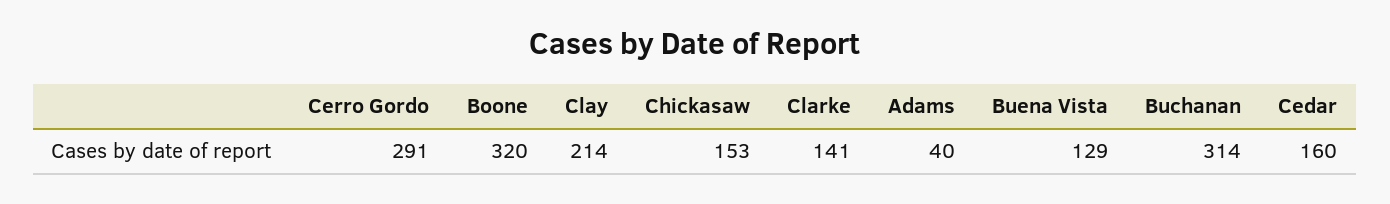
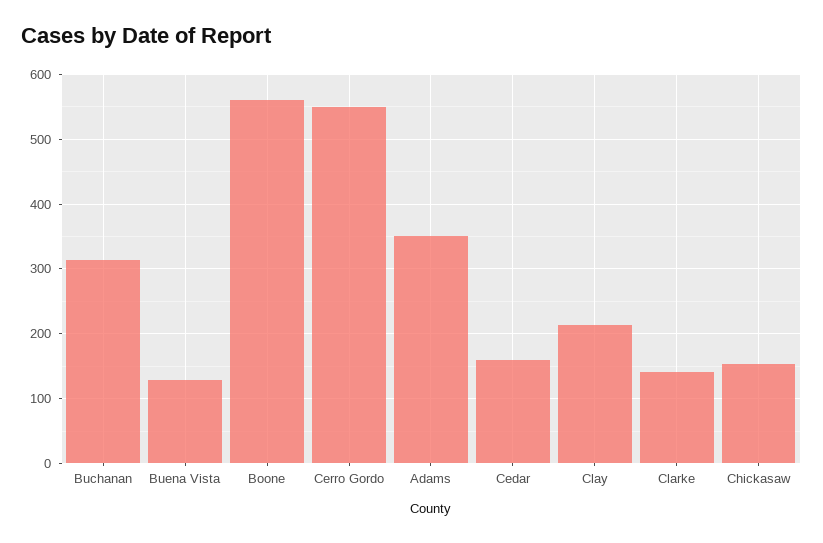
  {
-   "Cerro Gordo": 291,
+   "Cerro Gordo": 550,
-   "Boone": 320,
+   "Boone": 560,
    "Clay": 214,
    "Chickasaw": 153,
    "Clarke": 141,
-   "Adams": 40,
+   "Adams": 350,
    "Buena Vista": 129,
    "Buchanan": 314,
    "Cedar": 160
  }

